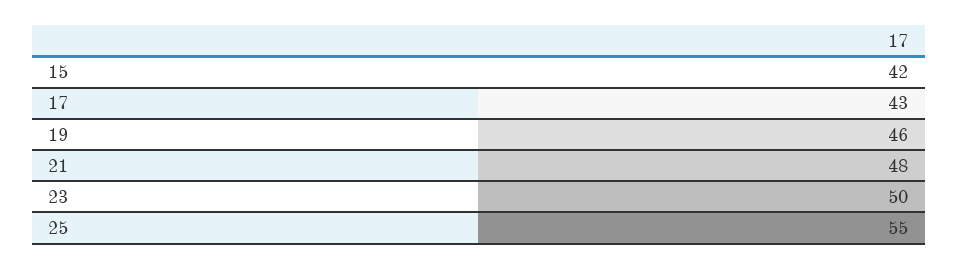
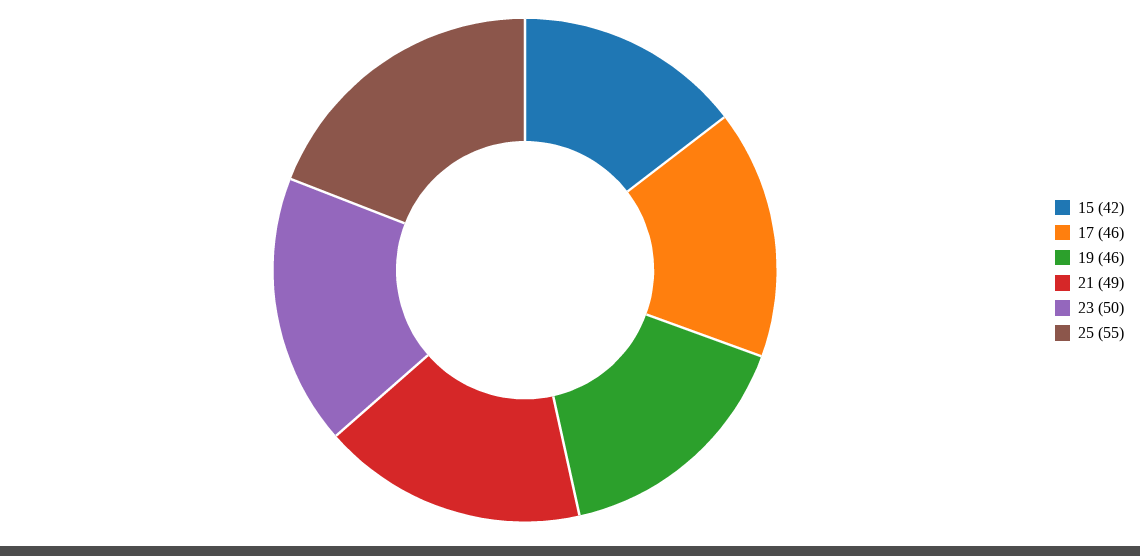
  {
    "15": 42,
-   "17": 43,
+   "17": 46,
    "19": 46,
-   "21": 48,
+   "21": 49,
    "23": 50,
    "25": 55
  }

